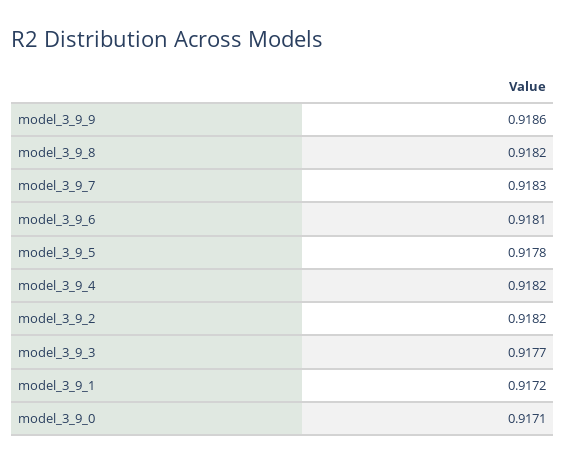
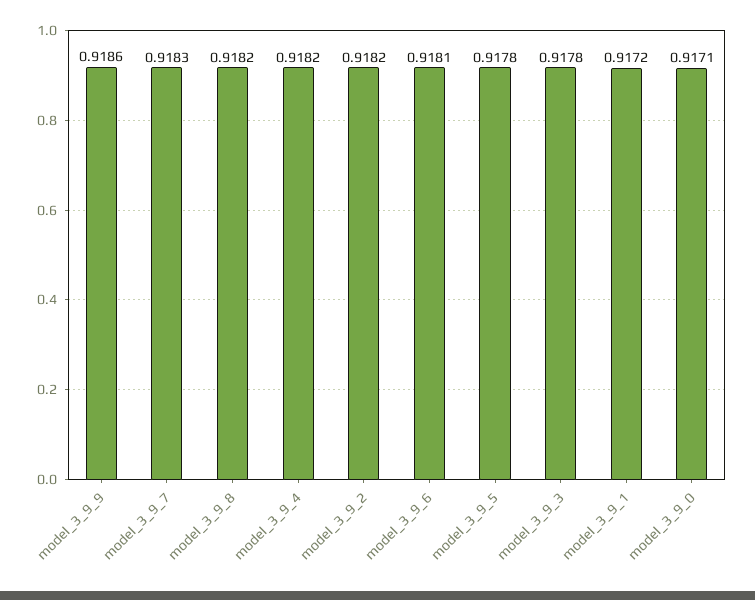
  {
    "model_3_9_9": 0.9186,
    "model_3_9_8": 0.9182,
    "model_3_9_7": 0.9183,
    "model_3_9_6": 0.9181,
    "model_3_9_5": 0.9178,
    "model_3_9_4": 0.9182,
    "model_3_9_2": 0.9182,
-   "model_3_9_3": 0.9177,
+   "model_3_9_3": 0.9178,
    "model_3_9_1": 0.9172,
    "model_3_9_0": 0.9171
  }

